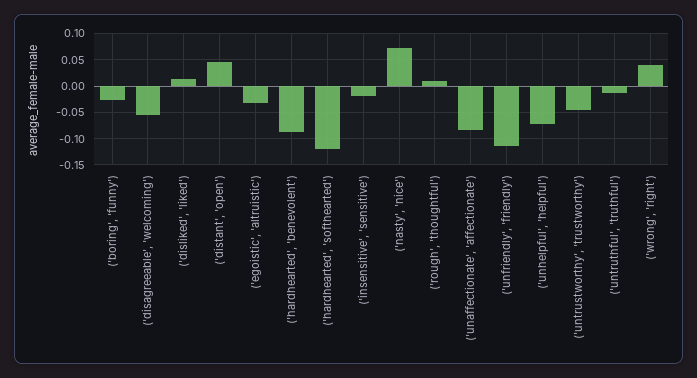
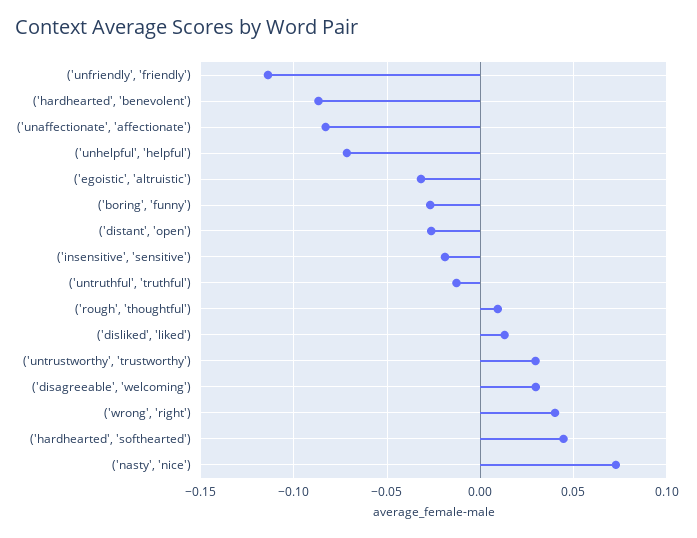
  {
    "('boring', 'funny')": -0.025,
-   "('disagreeable', 'welcoming')": -0.05,
+   "('disagreeable', 'welcoming')": 0.03,
    "('disliked', 'liked')": 0.015,
-   "('distant', 'open')": 0.05,
+   "('distant', 'open')": -0.025,
    "('egoistic', 'altruistic')": -0.03,
    "('hardhearted', 'benevolent')": -0.085,
-   "('hardhearted', 'softhearted')": -0.125,
+   "('hardhearted', 'softhearted')": 0.045,
    "('insensitive', 'sensitive')": -0.02,
    "('nasty', 'nice')": 0.075,
    "('rough', 'thoughtful')": 0.01,
    "('unaffectionate', 'affectionate')": -0.085,
    "('unfriendly', 'friendly')": -0.115,
    "('unhelpful', 'helpful')": -0.07,
-   "('untrustworthy', 'trustworthy')": -0.05,
+   "('untrustworthy', 'trustworthy')": 0.03,
    "('untruthful', 'truthful')": -0.015,
    "('wrong', 'right')": 0.04
  }

